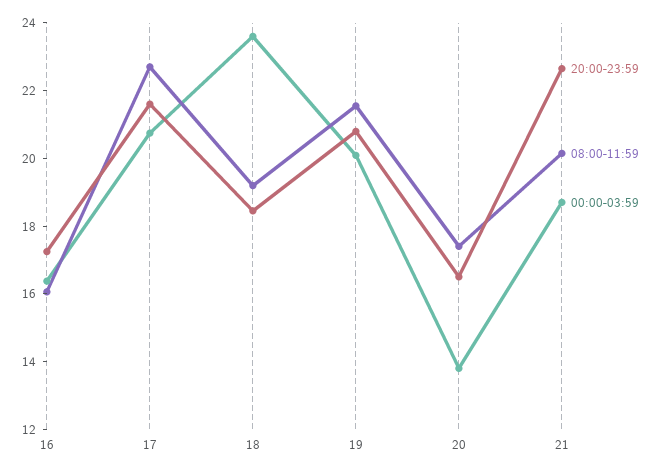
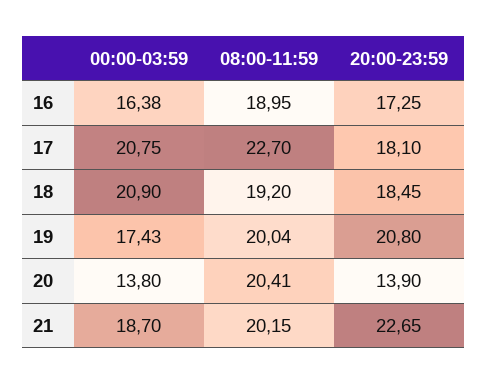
  {
    "20:00-23:59": {
      "16": 17.25,
-     "17": 21.5,
+     "17": 18.1,
      "18": 18.45,
      "19": 20.8,
-     "20": 16.5,
+     "20": 13.9,
      "21": 22.65
    },
    "08:00-11:59": {
-     "16": 16,
+     "16": 18.95,
      "17": 22.7,
      "18": 19.2,
-     "19": 21.5,
+     "19": 20.04,
-     "20": 17.5,
+     "20": 20.41,
      "21": 20.15
    },
    "00:00-03:59": {
      "16": 16.38,
      "17": 20.75,
-     "18": 23.5,
+     "18": 20.9,
-     "19": 20,
+     "19": 17.43,
      "20": 13.8,
      "21": 18.7
    }
  }

